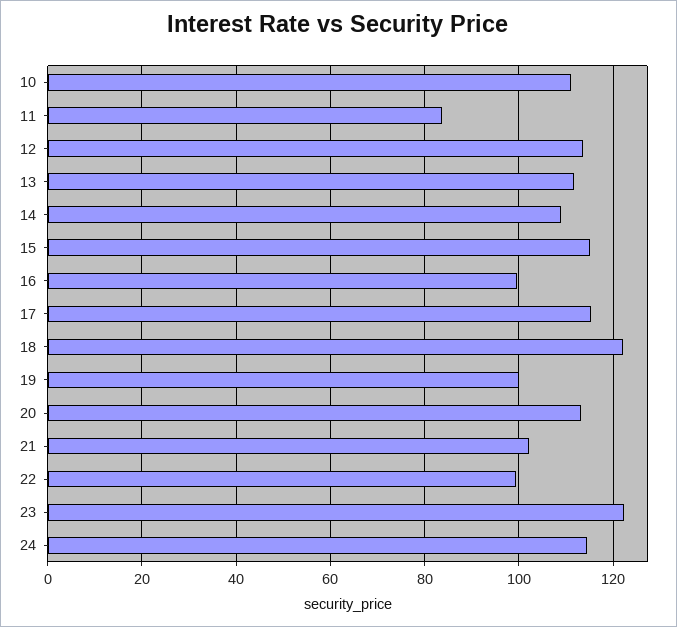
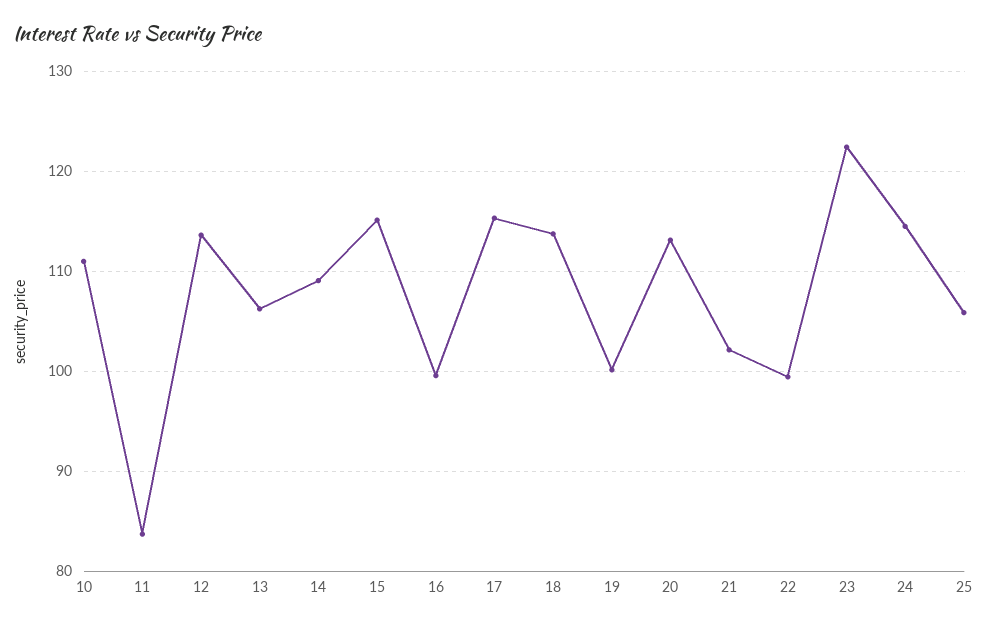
  {
    "10": 111,
    "11": 84,
    "12": 114,
-   "13": 112,
+   "13": 106,
    "14": 109,
    "15": 115,
    "16": 100,
    "17": 115,
-   "18": 122,
+   "18": 114,
    "19": 100,
    "20": 113,
    "21": 102,
    "22": 99,
    "23": 122,
-   "24": 114
+   "24": 114,
+   "25": 106
  }

